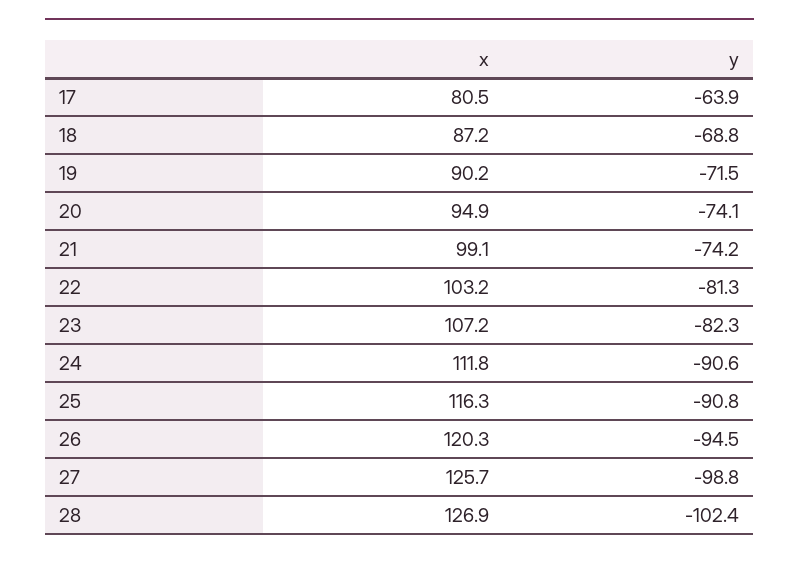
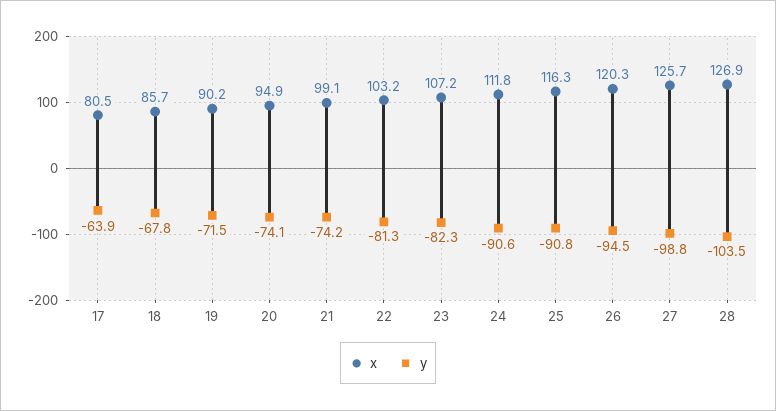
  {
    "x": {
      "17": 80.5,
-     "18": 87.2,
+     "18": 85.7,
      "19": 90.2,
      "20": 94.9,
      "21": 99.1,
      "22": 103.2,
      "23": 107.2,
      "24": 111.8,
      "25": 116.3,
      "26": 120.3,
      "27": 125.7,
      "28": 126.9
    },
    "y": {
      "17": -63.9,
-     "18": -68.8,
+     "18": -67.8,
      "19": -71.5,
      "20": -74.1,
      "21": -74.2,
      "22": -81.3,
      "23": -82.3,
      "24": -90.6,
      "25": -90.8,
      "26": -94.5,
      "27": -98.8,
-     "28": -102.4
+     "28": -103.5
    }
  }

